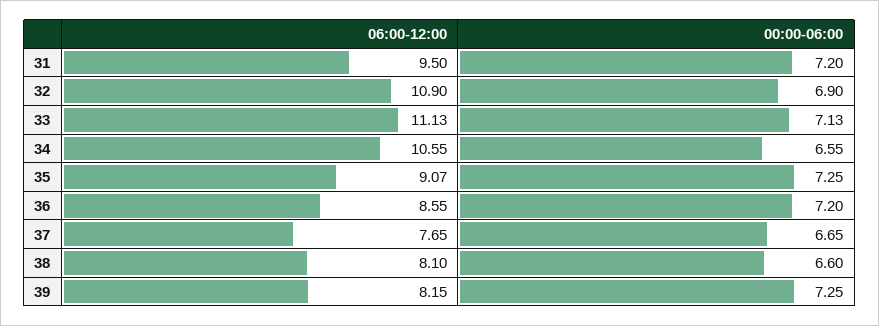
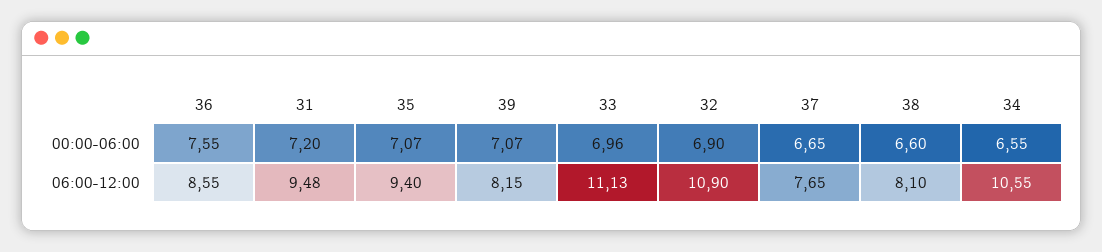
  {
    "06:00-12:00": {
-     "31": 9.5,
+     "31": 9.48,
      "32": 10.9,
      "33": 11.13,
      "34": 10.55,
-     "35": 9.07,
+     "35": 9.4,
      "36": 8.55,
      "37": 7.65,
      "38": 8.1,
      "39": 8.15
    },
    "00:00-06:00": {
      "31": 7.2,
      "32": 6.9,
-     "33": 7.13,
+     "33": 6.96,
      "34": 6.55,
-     "35": 7.25,
+     "35": 7.07,
-     "36": 7.2,
+     "36": 7.55,
      "37": 6.65,
      "38": 6.6,
-     "39": 7.25
+     "39": 7.07
    }
  }

